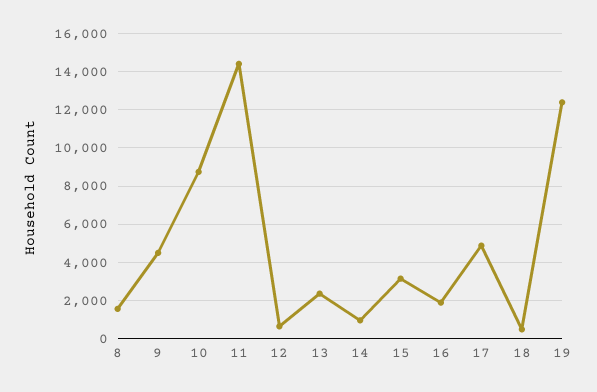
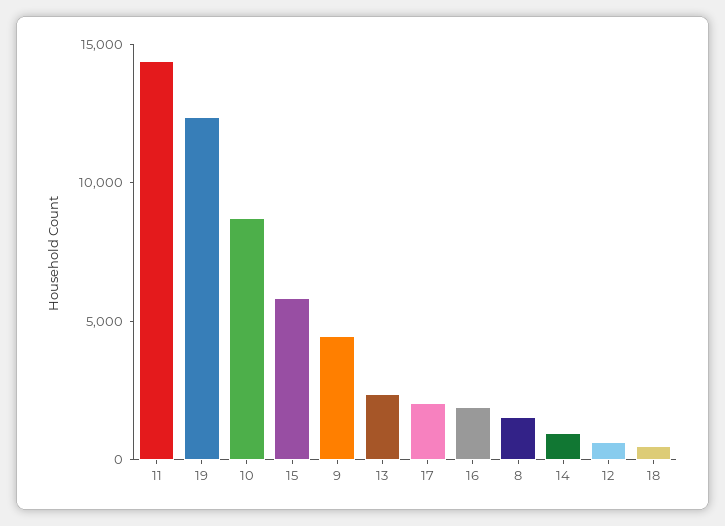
  {
    "8": 1500,
    "9": 4500,
    "10": 8500,
    "11": 14500,
    "12": 500,
    "13": 2500,
    "14": 1000,
-   "15": 3000,
+   "15": 6000,
    "16": 2000,
-   "17": 5000,
+   "17": 2000,
    "18": 500,
    "19": 12500
  }

